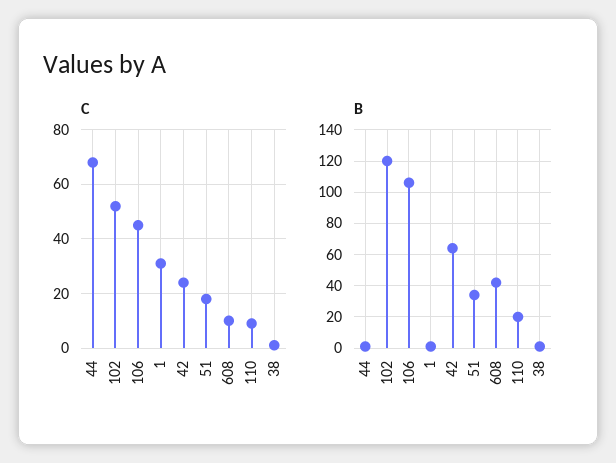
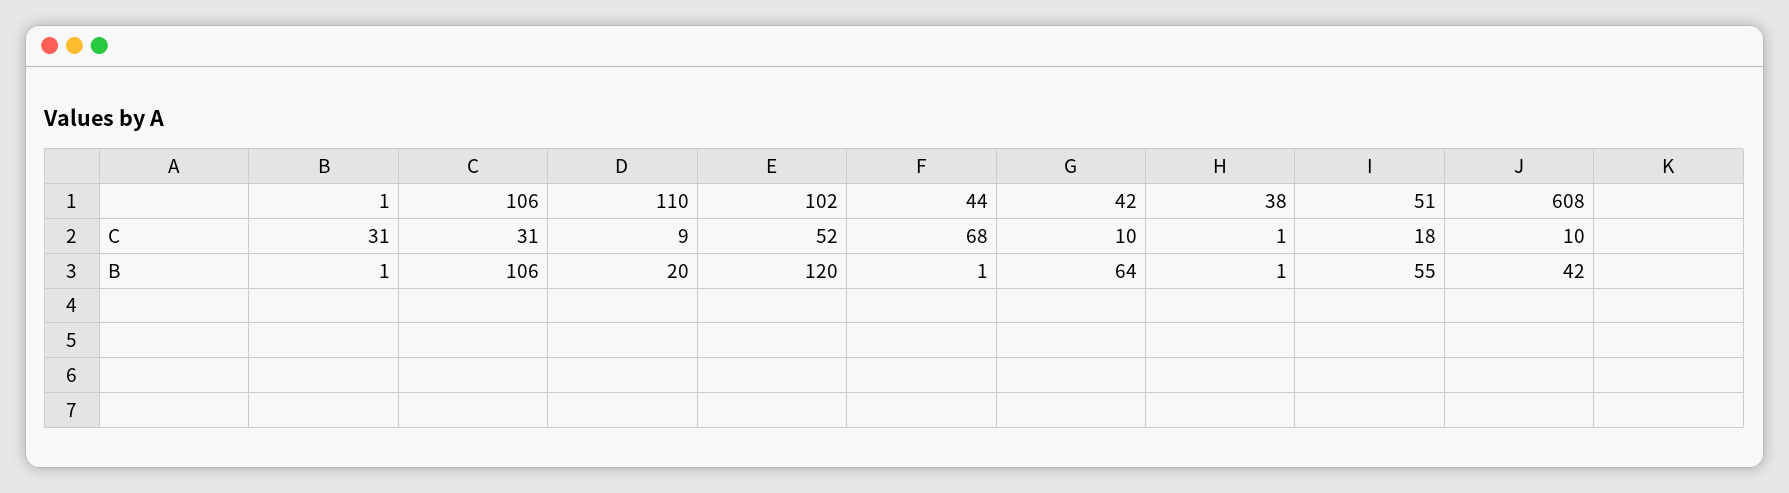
  {
    "C": {
      "44": 68,
      "102": 52,
-     "106": 45,
+     "106": 31,
      "1": 31,
-     "42": 25,
+     "42": 10,
      "51": 18,
      "608": 10,
      "110": 9,
      "38": 1
    },
    "B": {
      "44": 1,
      "102": 120,
      "106": 106,
      "1": 1,
      "42": 64,
-     "51": 35,
+     "51": 55,
      "608": 42,
      "110": 20,
      "38": 1
    }
  }

